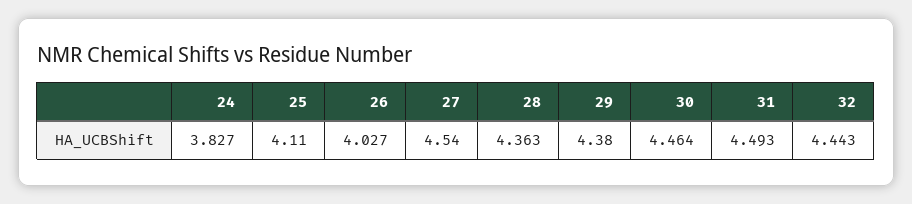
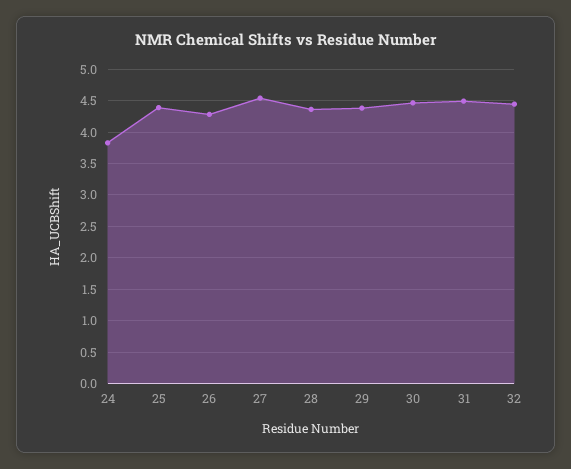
  {
    "24": 3.827,
-   "25": 4.11,
+   "25": 4.4,
-   "26": 4.027,
+   "26": 4.3,
    "27": 4.54,
    "28": 4.363,
    "29": 4.38,
    "30": 4.464,
    "31": 4.493,
    "32": 4.443
  }

